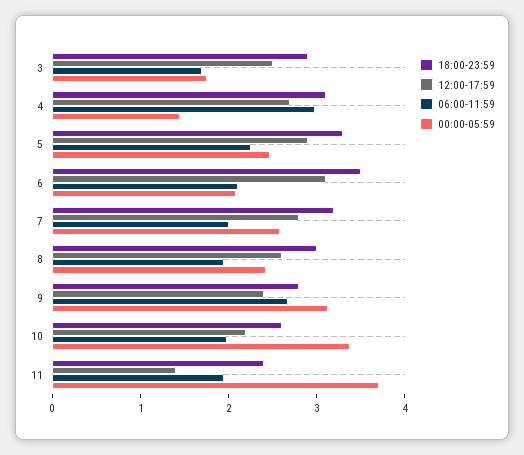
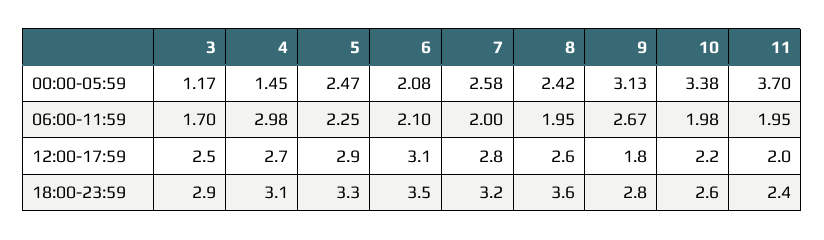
  {
    "18:00-23:59": {
      "3": 2.9,
      "4": 3.1,
      "5": 3.3,
      "6": 3.5,
      "7": 3.2,
-     "8": 3,
+     "8": 3.6,
      "9": 2.8,
      "10": 2.6,
      "11": 2.4
    },
    "12:00-17:59": {
      "3": 2.5,
      "4": 2.7,
      "5": 2.9,
      "6": 3.1,
      "7": 2.8,
      "8": 2.6,
-     "9": 2.4,
+     "9": 1.8,
      "10": 2.2,
-     "11": 1.4
+     "11": 2
    },
    "06:00-11:59": {
      "3": 1.7,
      "4": 2.98,
      "5": 2.25,
      "6": 2.1,
      "7": 2,
      "8": 1.95,
      "9": 2.67,
      "10": 1.98,
      "11": 1.95
    },
    "00:00-05:59": {
-     "3": 1.8,
+     "3": 1.17,
      "4": 1.45,
      "5": 2.47,
      "6": 2.08,
      "7": 2.58,
      "8": 2.42,
      "9": 3.13,
      "10": 3.38,
      "11": 3.7
    }
  }

